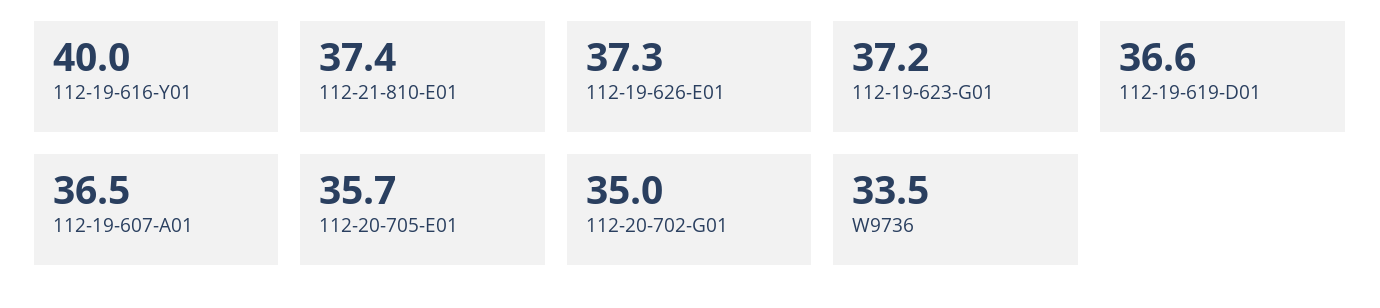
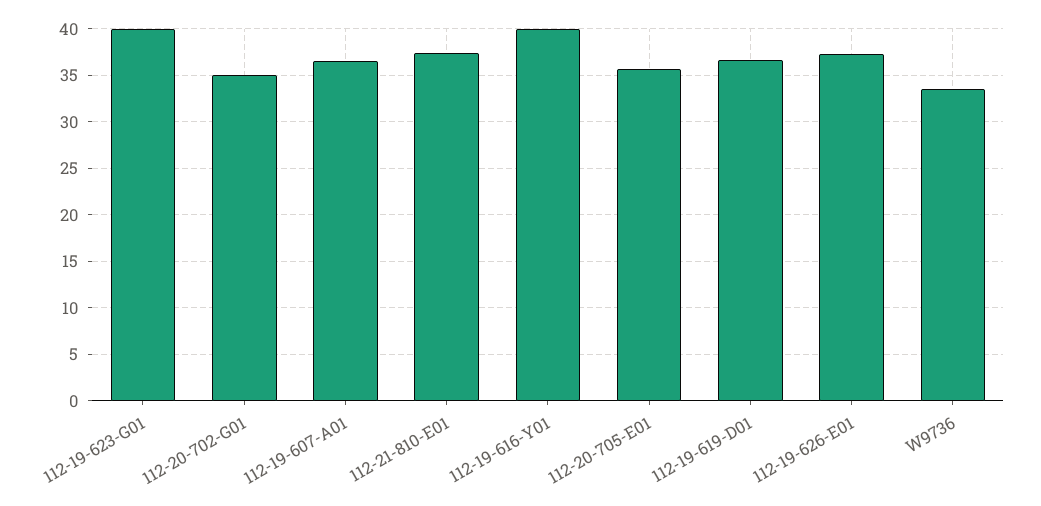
  {
    "112-19-616-Y01": 40,
    "112-21-810-E01": 37.4,
    "112-19-626-E01": 37.3,
-   "112-19-623-G01": 37.2,
+   "112-19-623-G01": 40,
    "112-19-619-D01": 36.6,
    "112-19-607-A01": 36.5,
    "112-20-705-E01": 35.7,
    "112-20-702-G01": 35,
    "W9736": 33.5
  }

